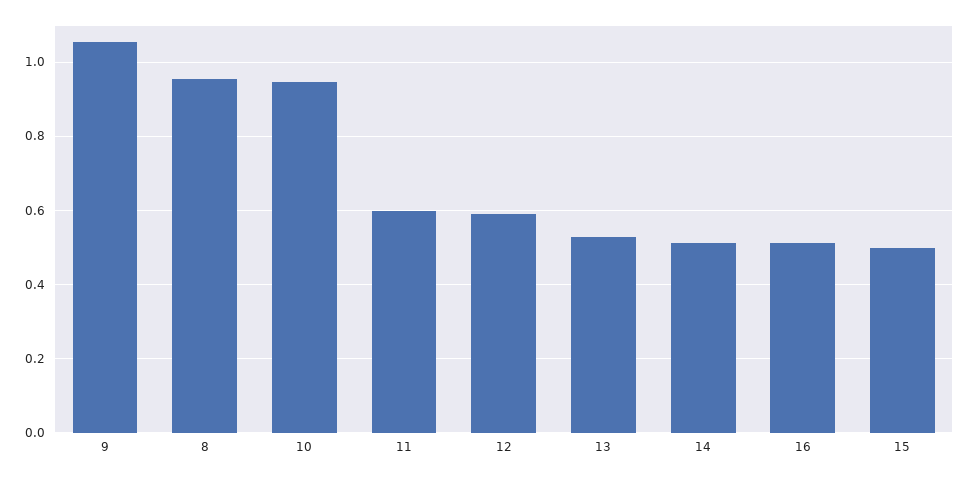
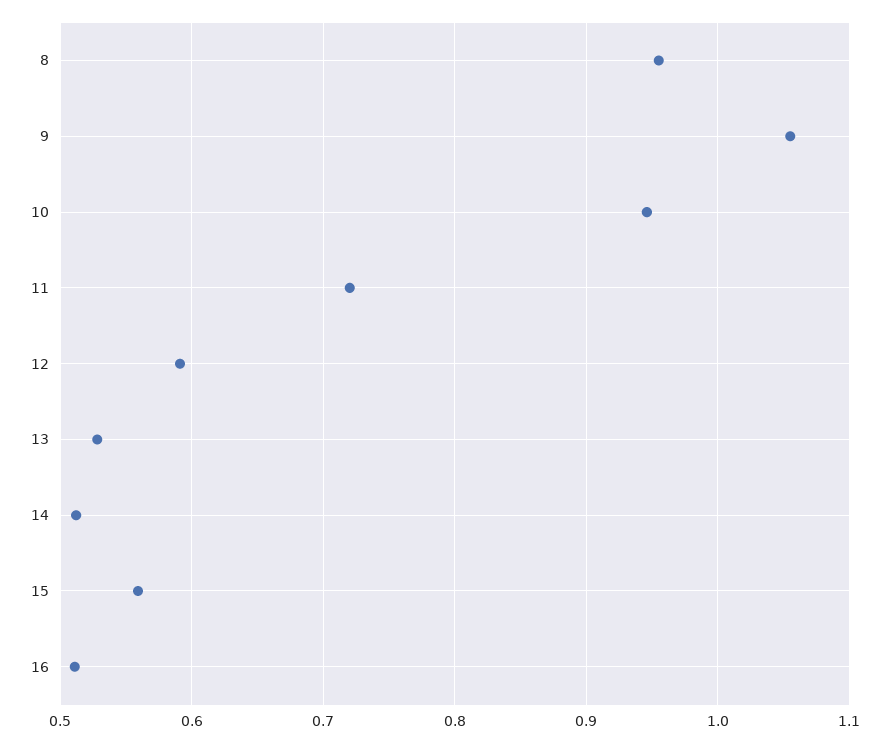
  {
    "9": 1.06,
    "8": 0.96,
    "10": 0.95,
-   "11": 0.6,
+   "11": 0.72,
    "12": 0.59,
    "13": 0.53,
    "14": 0.51,
    "16": 0.51,
-   "15": 0.5
+   "15": 0.56
  }

